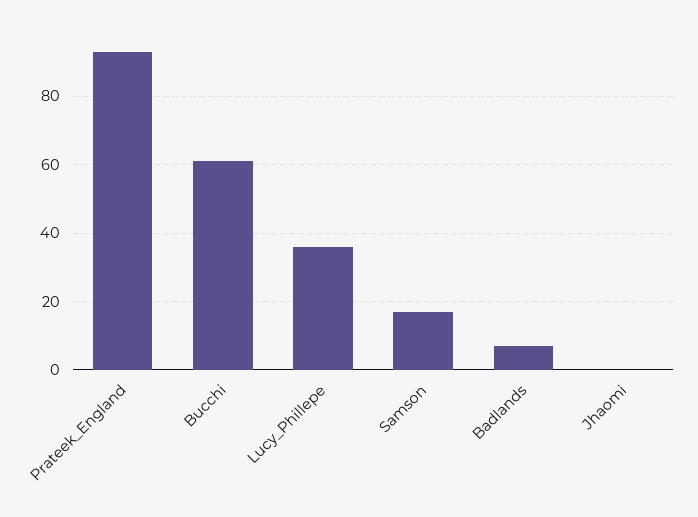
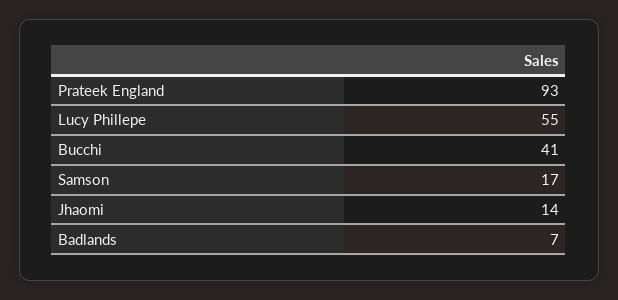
  {
    "Prateek_England": 93,
-   "Bucchi": 60,
+   "Bucchi": 41,
-   "Lucy_Phillepe": 35,
+   "Lucy_Phillepe": 55,
    "Samson": 17,
    "Badlands": 7,
-   "Jhaomi": 0
+   "Jhaomi": 14
  }

